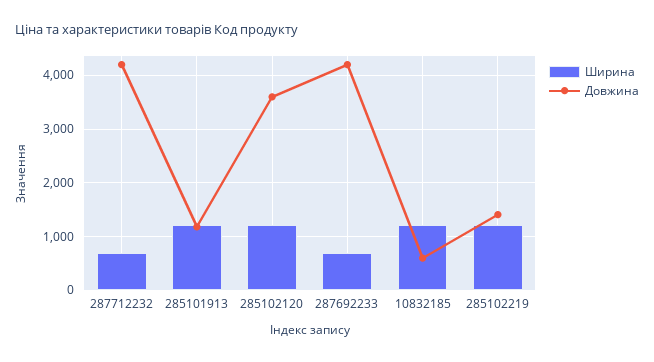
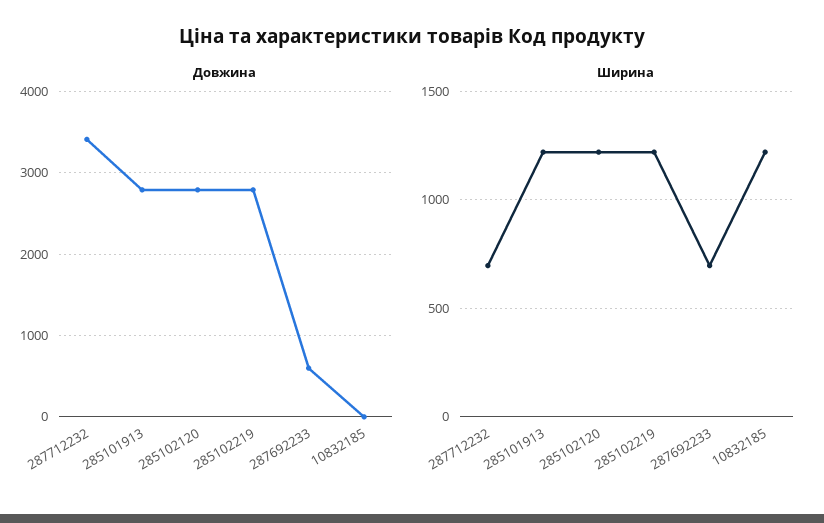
  {
    "Ширина": {
      "287712232": 700,
      "285101913": 1200,
      "285102120": 1200,
      "287692233": 700,
      "10832185": 1200,
      "285102219": 1200
    },
    "Довжина": {
-     "287712232": 4200,
+     "287712232": 3400,
-     "285101913": 1200,
+     "285101913": 2800,
-     "285102120": 3600,
+     "285102120": 2800,
-     "287692233": 4200,
+     "287692233": 600,
-     "10832185": 600,
+     "10832185": 0,
-     "285102219": 1400
+     "285102219": 2800
    }
  }

